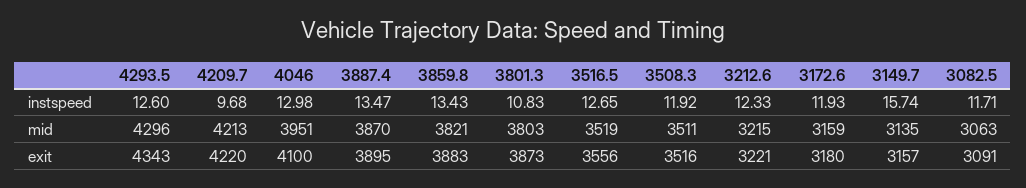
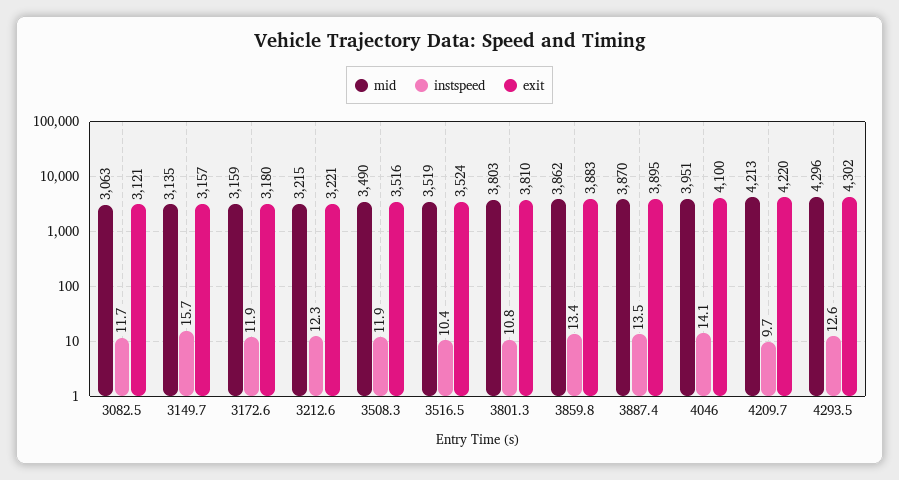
  {
    "instspeed": {
      "4293.5": 12.6,
      "4209.7": 9.68,
-     "4046": 12.98,
+     "4046": 14.1,
      "3887.4": 13.47,
      "3859.8": 13.43,
      "3801.3": 10.83,
-     "3516.5": 12.65,
+     "3516.5": 10.4,
      "3508.3": 11.92,
      "3212.6": 12.33,
      "3172.6": 11.93,
      "3149.7": 15.74,
      "3082.5": 11.71
    },
    "mid": {
      "4293.5": 4296,
      "4209.7": 4213,
      "4046": 3951,
      "3887.4": 3870,
-     "3859.8": 3821,
+     "3859.8": 3862,
      "3801.3": 3803,
      "3516.5": 3519,
-     "3508.3": 3511,
+     "3508.3": 3490,
      "3212.6": 3215,
      "3172.6": 3159,
      "3149.7": 3135,
      "3082.5": 3063
    },
    "exit": {
-     "4293.5": 4343,
+     "4293.5": 4302,
      "4209.7": 4220,
      "4046": 4100,
      "3887.4": 3895,
      "3859.8": 3883,
-     "3801.3": 3873,
+     "3801.3": 3810,
-     "3516.5": 3556,
+     "3516.5": 3524,
      "3508.3": 3516,
      "3212.6": 3221,
      "3172.6": 3180,
      "3149.7": 3157,
-     "3082.5": 3091
+     "3082.5": 3121
    }
  }

